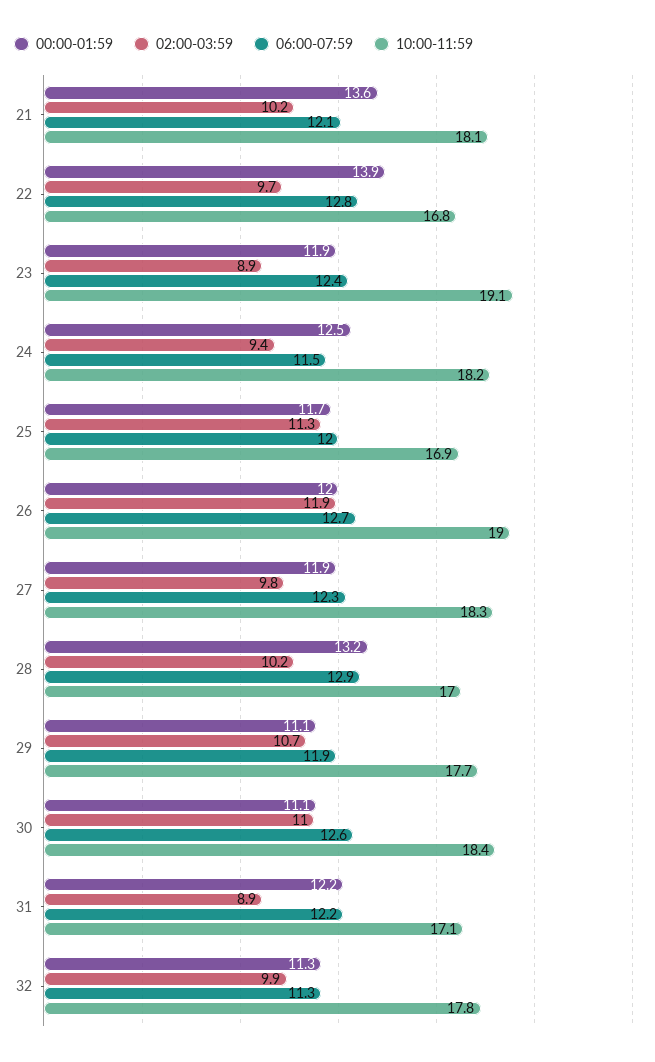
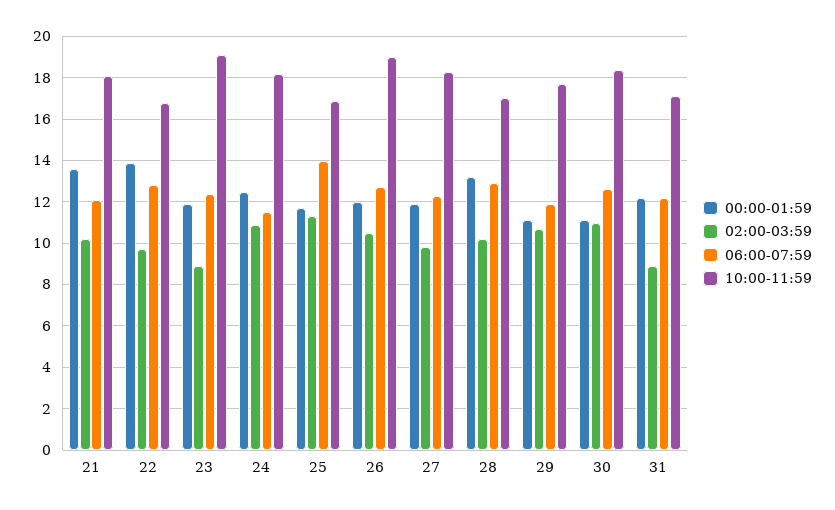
  {
    "00:00-01:59": {
      "21": 13.6,
      "22": 13.9,
      "23": 11.9,
      "24": 12.5,
      "25": 11.7,
      "26": 12,
      "27": 11.9,
      "28": 13.2,
      "29": 11.1,
      "30": 11.1,
-     "31": 12.2,
+     "31": 12.2
-     "32": 11.3
    },
    "02:00-03:59": {
      "21": 10.2,
      "22": 9.7,
      "23": 8.9,
-     "24": 9.4,
+     "24": 11,
      "25": 11.3,
-     "26": 11.9,
+     "26": 10.5,
      "27": 9.8,
      "28": 10.2,
      "29": 10.7,
      "30": 11,
-     "31": 8.9,
+     "31": 8.9
-     "32": 9.9
    },
    "06:00-07:59": {
      "21": 12.1,
      "22": 12.8,
      "23": 12.4,
      "24": 11.5,
-     "25": 12,
+     "25": 14,
      "26": 12.7,
      "27": 12.3,
      "28": 12.9,
      "29": 11.9,
      "30": 12.6,
-     "31": 12.2,
+     "31": 12.2
-     "32": 11.3
    },
    "10:00-11:59": {
      "21": 18.1,
      "22": 16.8,
      "23": 19.1,
      "24": 18.2,
      "25": 16.9,
      "26": 19,
      "27": 18.3,
      "28": 17,
      "29": 17.7,
      "30": 18.4,
-     "31": 17.1,
+     "31": 17.1
-     "32": 17.8
    }
  }

